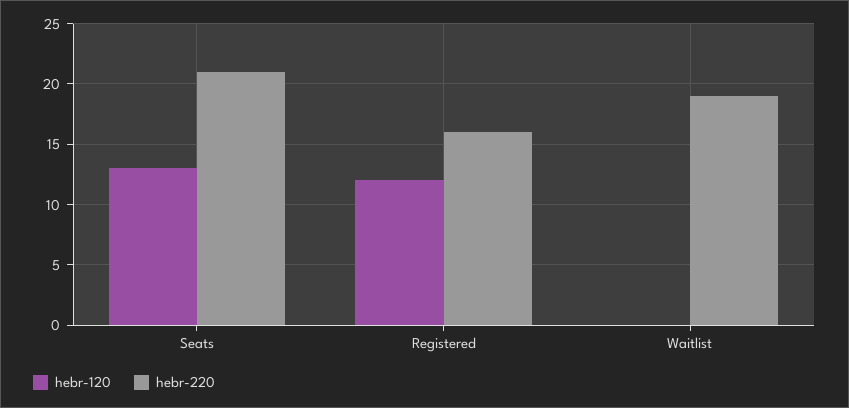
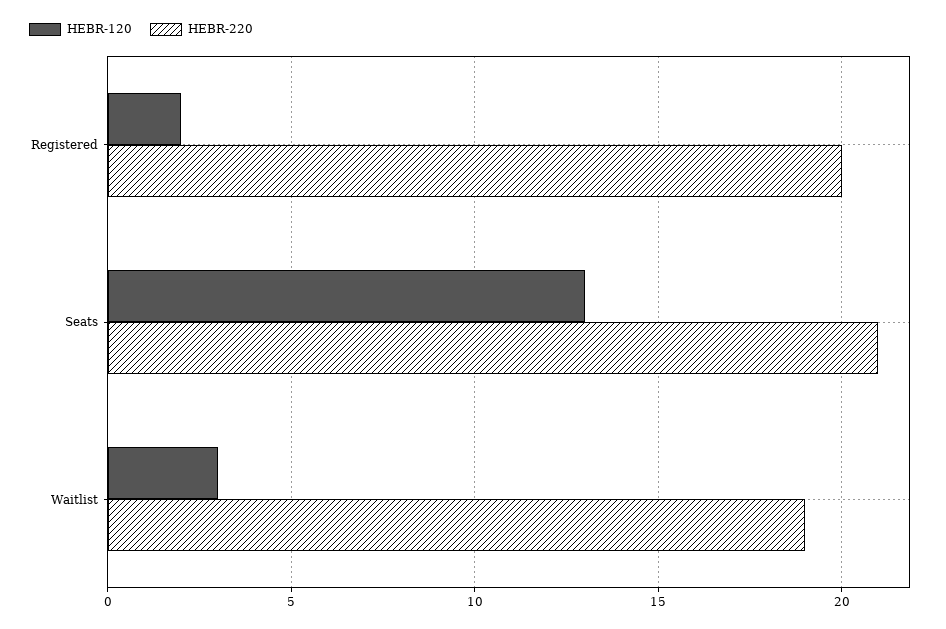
  {
    "hebr-120": {
      "Seats": 13,
-     "Registered": 12,
+     "Registered": 2,
-     "Waitlist": 0
+     "Waitlist": 3
    },
    "hebr-220": {
      "Seats": 21,
-     "Registered": 16,
+     "Registered": 20,
      "Waitlist": 19
    }
  }

